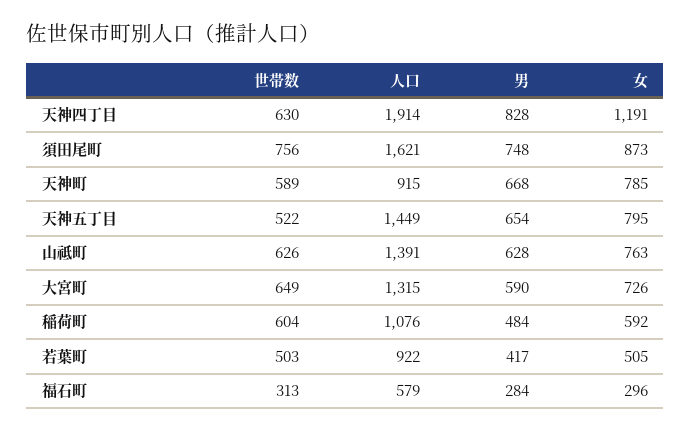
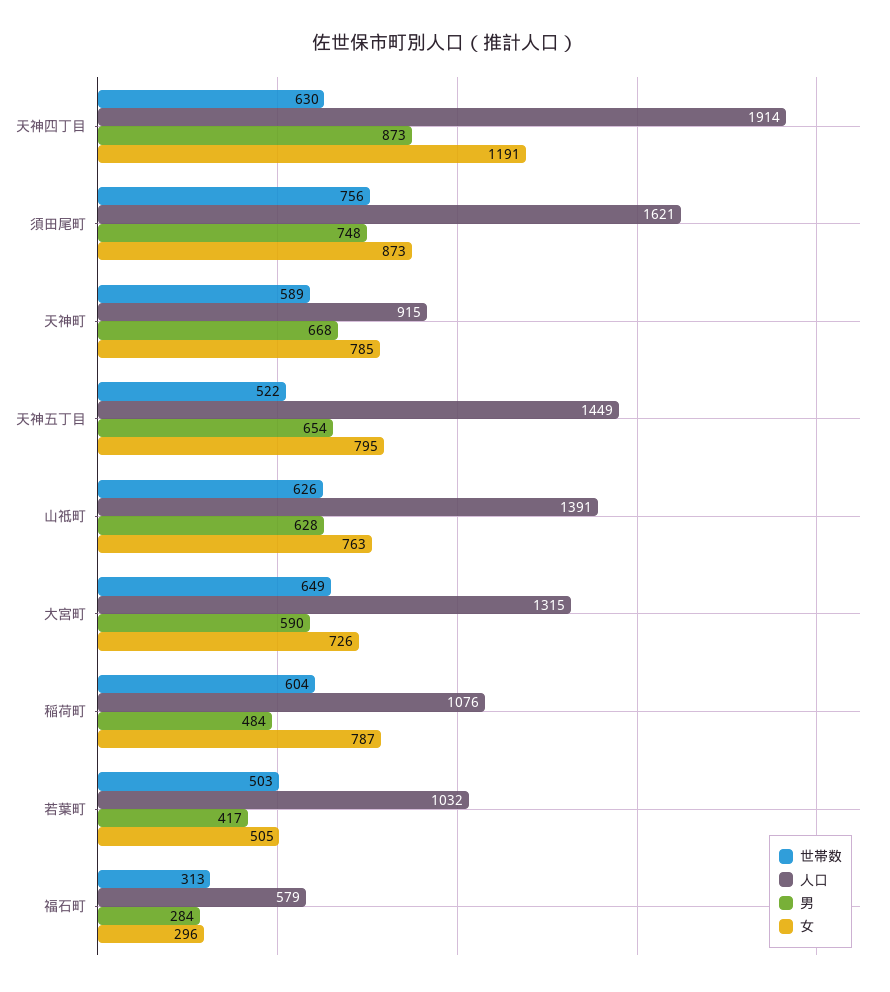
  {
    "世帯数": {
      "天神四丁目": 630,
      "須田尾町": 756,
      "天神町": 589,
      "天神五丁目": 522,
      "山祗町": 626,
      "大宮町": 649,
      "稲荷町": 604,
      "若葉町": 503,
      "福石町": 313
    },
    "人口": {
      "天神四丁目": 1914,
      "須田尾町": 1621,
      "天神町": 915,
      "天神五丁目": 1449,
      "山祗町": 1391,
      "大宮町": 1315,
      "稲荷町": 1076,
-     "若葉町": 922,
+     "若葉町": 1032,
      "福石町": 579
    },
    "男": {
-     "天神四丁目": 828,
+     "天神四丁目": 873,
      "須田尾町": 748,
      "天神町": 668,
      "天神五丁目": 654,
      "山祗町": 628,
      "大宮町": 590,
      "稲荷町": 484,
      "若葉町": 417,
      "福石町": 284
    },
    "女": {
      "天神四丁目": 1191,
      "須田尾町": 873,
      "天神町": 785,
      "天神五丁目": 795,
      "山祗町": 763,
      "大宮町": 726,
-     "稲荷町": 592,
+     "稲荷町": 787,
      "若葉町": 505,
      "福石町": 296
    }
  }

